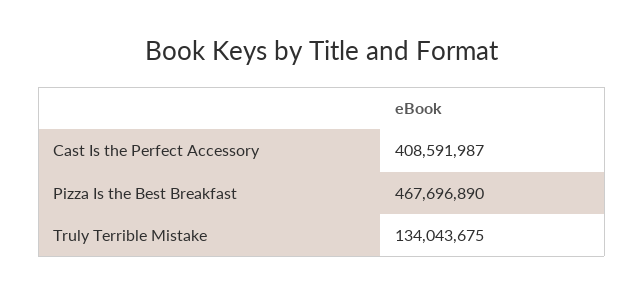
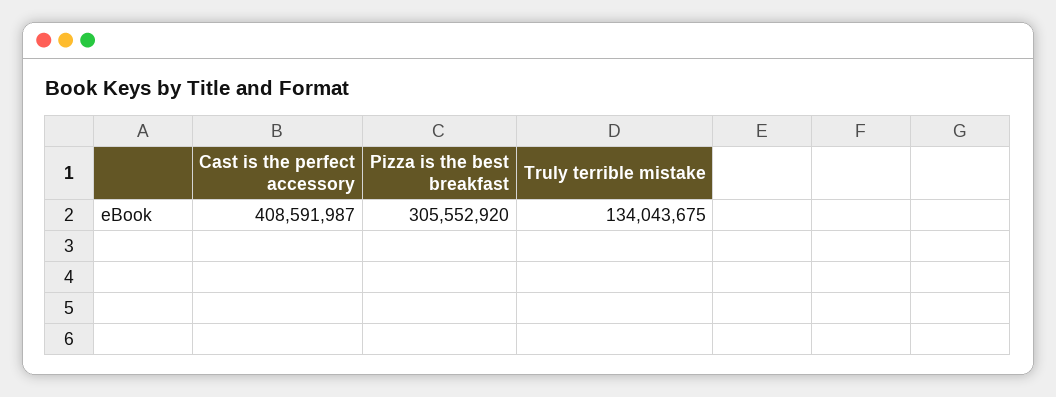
  {
    "Cast Is the Perfect Accessory": 408591987,
-   "Pizza Is the Best Breakfast": 467696890,
+   "Pizza Is the Best Breakfast": 305552920,
    "Truly Terrible Mistake": 134043675
  }

